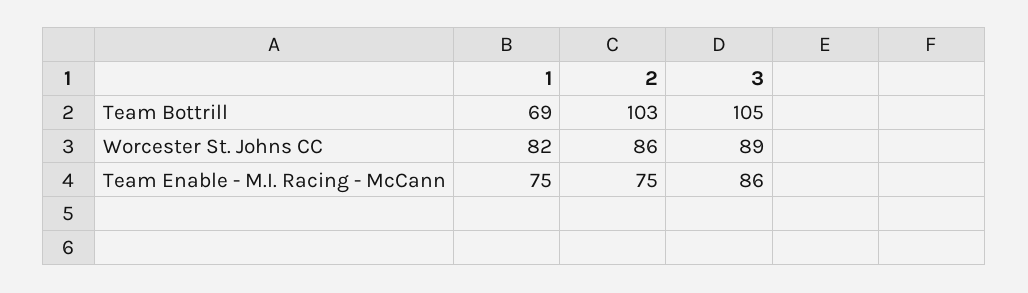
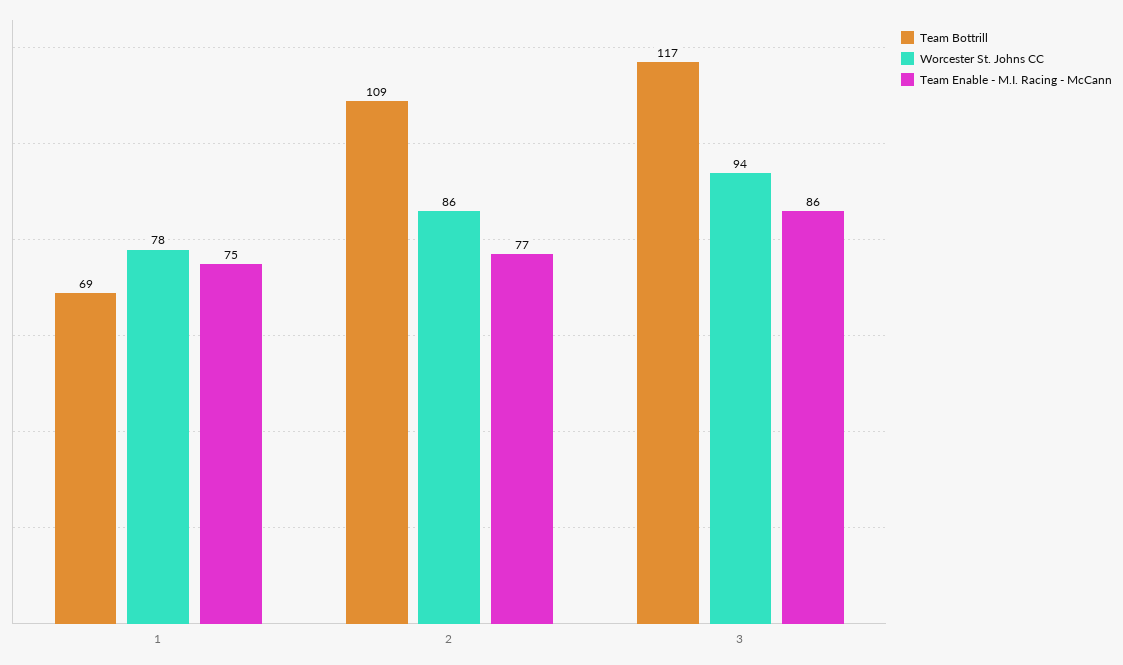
  {
    "Team Bottrill": {
      "1": 69,
-     "2": 103,
+     "2": 109,
-     "3": 105
+     "3": 117
    },
    "Worcester St. Johns CC": {
-     "1": 82,
+     "1": 78,
      "2": 86,
-     "3": 89
+     "3": 94
    },
    "Team Enable - M.I. Racing - McCann": {
      "1": 75,
-     "2": 75,
+     "2": 77,
      "3": 86
    }
  }

